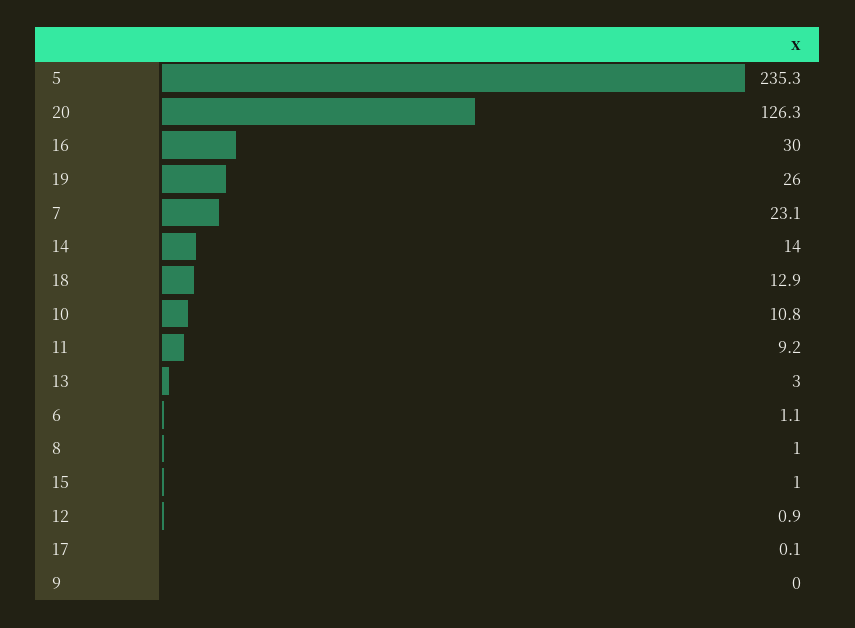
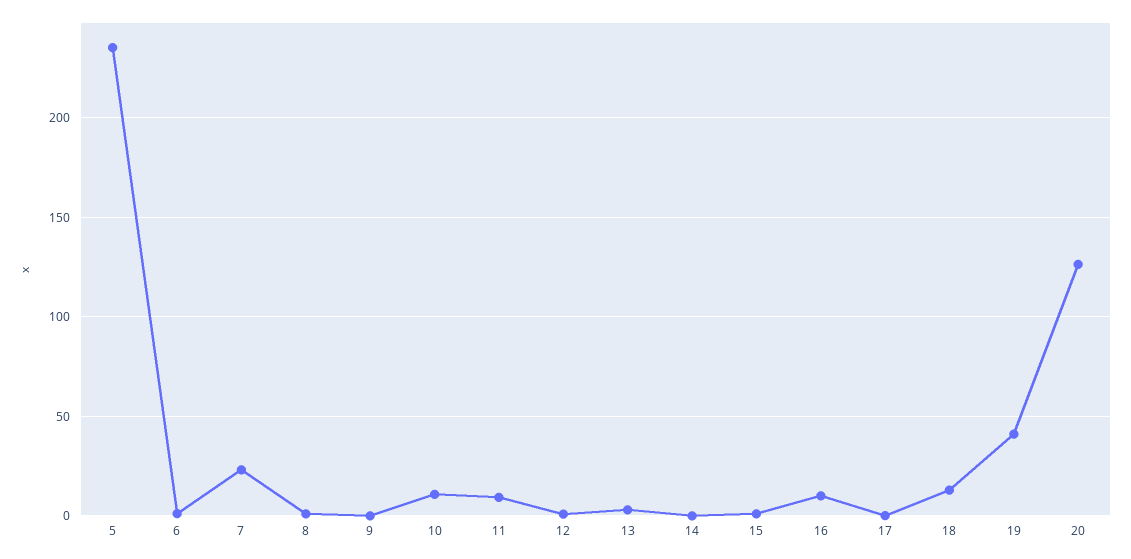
  {
    "5": 235.3,
    "20": 126.3,
-   "16": 30,
+   "16": 10,
-   "19": 26,
+   "19": 40,
    "7": 23.1,
-   "14": 14,
+   "14": 0,
    "18": 12.9,
    "10": 10.8,
    "11": 9.2,
    "13": 3,
    "6": 1.1,
    "8": 1,
    "15": 1,
    "12": 0.9,
    "17": 0.1,
    "9": 0
  }

